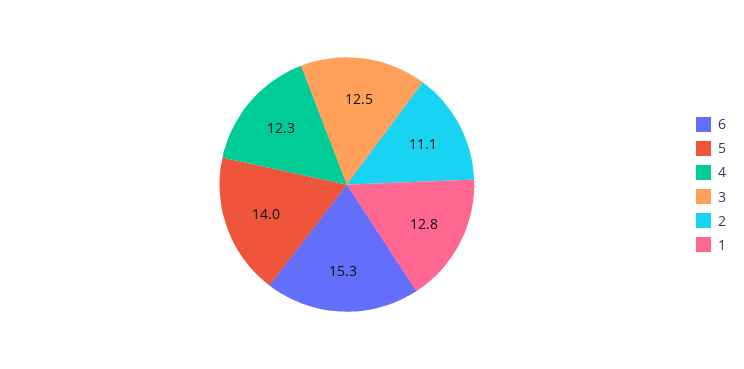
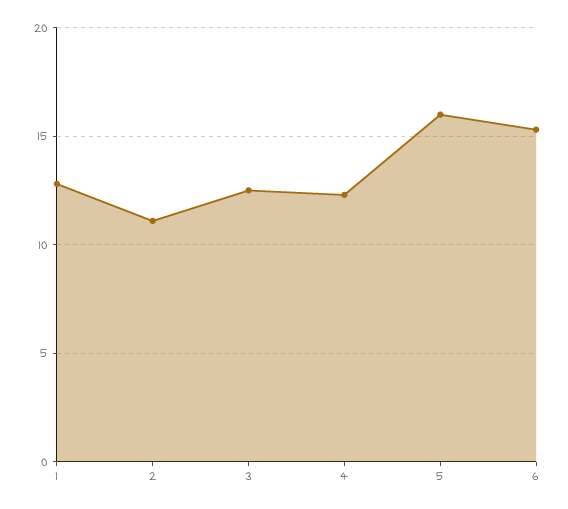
  {
    "6": 15.3,
-   "5": 14,
+   "5": 16,
    "4": 12.3,
    "3": 12.5,
    "2": 11.1,
    "1": 12.8
  }

